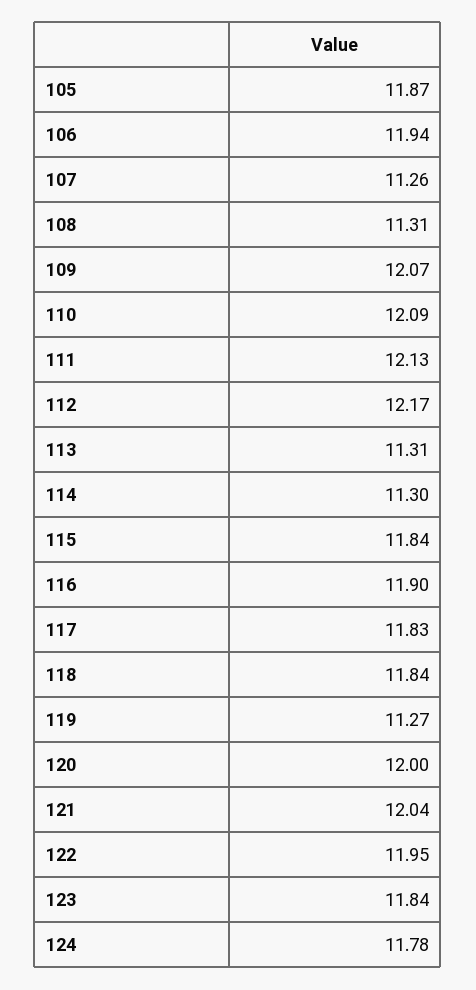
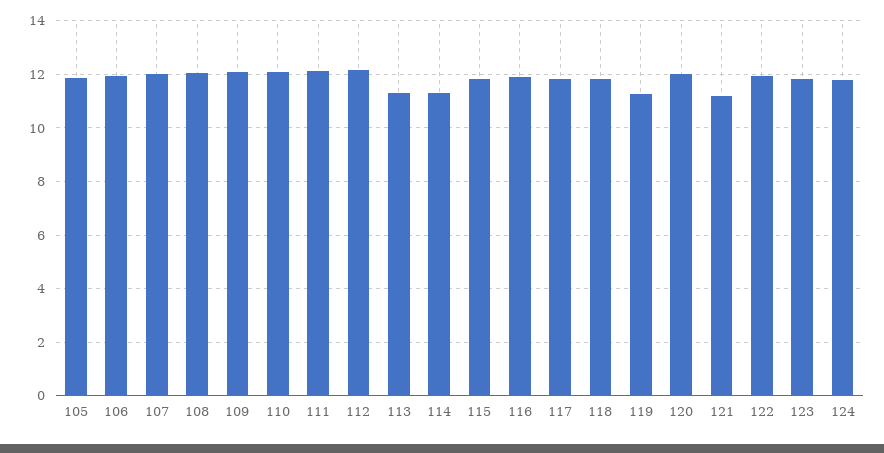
  {
    "105": 11.87,
    "106": 11.94,
-   "107": 11.26,
+   "107": 12,
-   "108": 11.31,
+   "108": 12,
    "109": 12.07,
    "110": 12.09,
    "111": 12.13,
    "112": 12.17,
    "113": 11.31,
    "114": 11.3,
    "115": 11.84,
    "116": 11.9,
    "117": 11.83,
    "118": 11.84,
    "119": 11.27,
    "120": 12,
-   "121": 12.04,
+   "121": 11.25,
    "122": 11.95,
    "123": 11.84,
    "124": 11.78
  }

